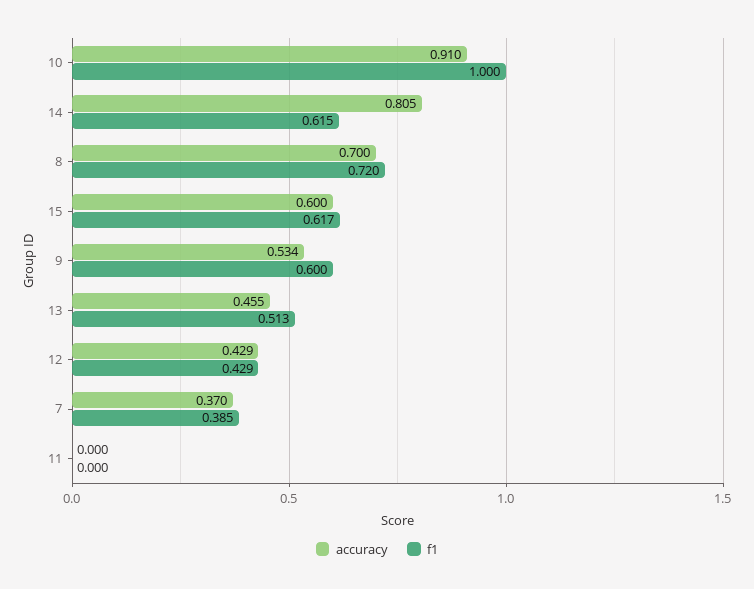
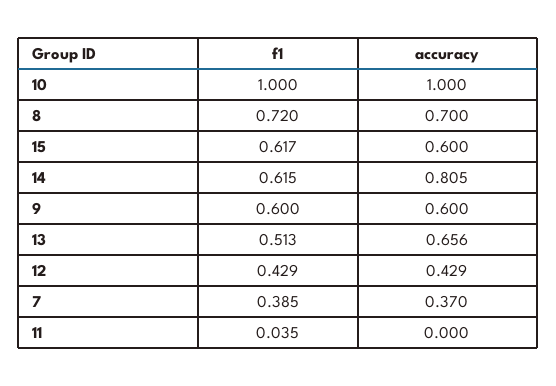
  {
    "accuracy": {
-     "10": 0.91,
+     "10": 1,
      "14": 0.805,
      "8": 0.7,
      "15": 0.6,
-     "9": 0.534,
+     "9": 0.6,
-     "13": 0.455,
+     "13": 0.656,
      "12": 0.429,
      "7": 0.37,
      "11": 0
    },
    "f1": {
      "10": 1,
      "14": 0.615,
      "8": 0.72,
      "15": 0.617,
      "9": 0.6,
      "13": 0.513,
      "12": 0.429,
      "7": 0.385,
-     "11": 0
+     "11": 0.035
    }
  }

